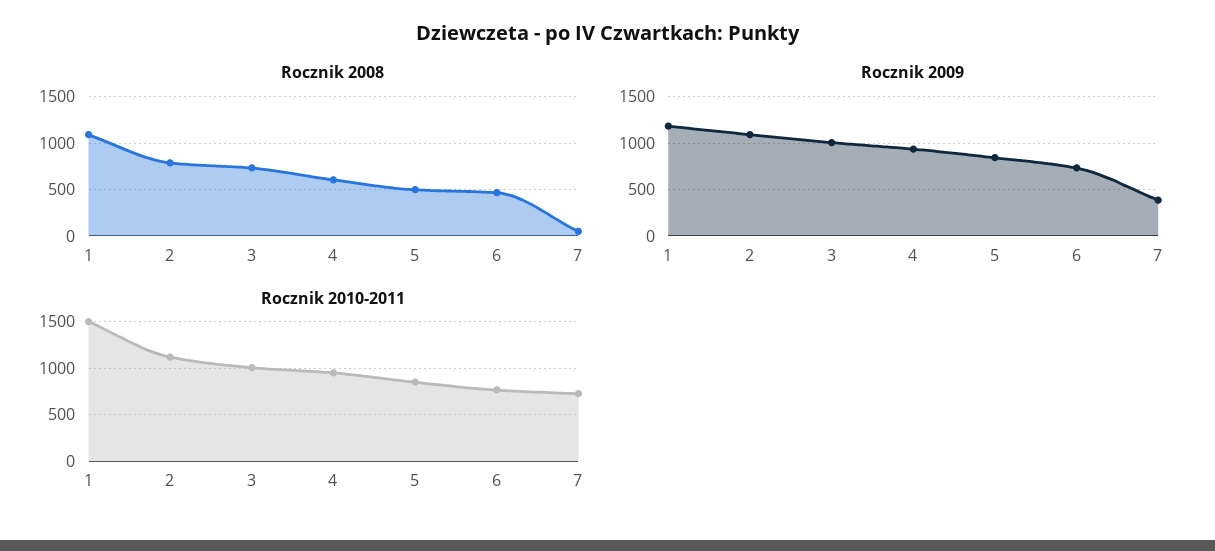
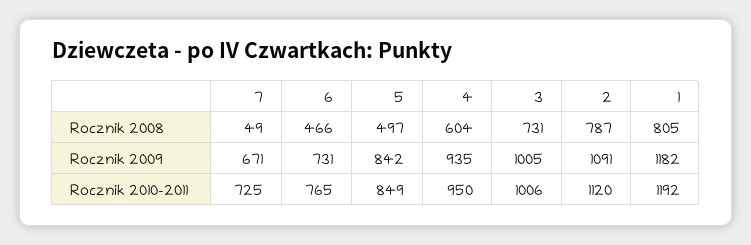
  {
    "Rocznik 2008": {
-     "1": 1100,
+     "1": 805,
      "2": 787,
      "3": 731,
      "4": 604,
      "5": 497,
      "6": 466,
      "7": 49
    },
    "Rocznik 2009": {
      "1": 1182,
      "2": 1091,
      "3": 1005,
      "4": 935,
      "5": 842,
      "6": 731,
-     "7": 400
+     "7": 671
    },
    "Rocznik 2010-2011": {
-     "1": 1500,
+     "1": 1192,
      "2": 1120,
      "3": 1006,
      "4": 950,
      "5": 849,
      "6": 765,
      "7": 725
    }
  }

